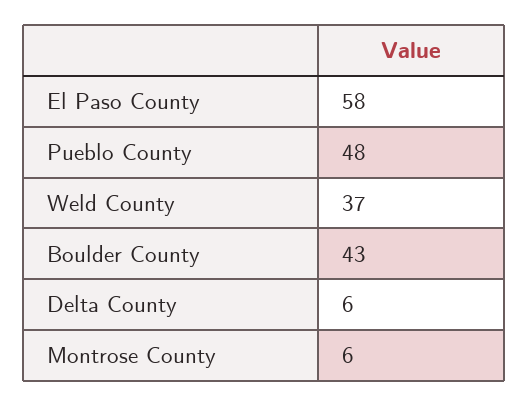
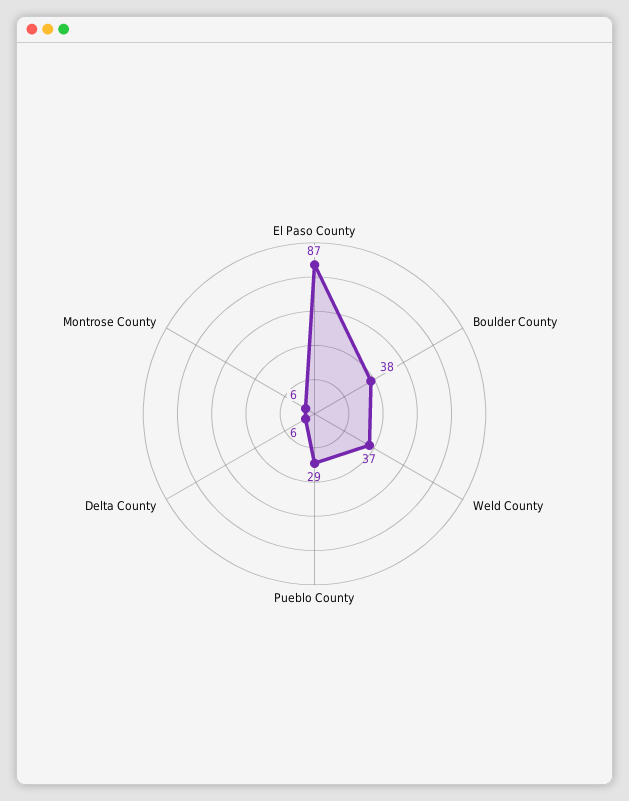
  {
-   "El Paso County": 58,
+   "El Paso County": 87,
-   "Pueblo County": 48,
+   "Pueblo County": 29,
    "Weld County": 37,
-   "Boulder County": 43,
+   "Boulder County": 38,
    "Delta County": 6,
    "Montrose County": 6
  }

